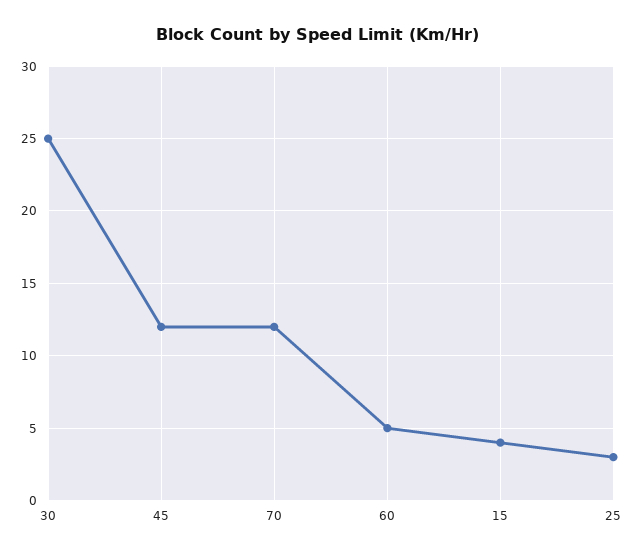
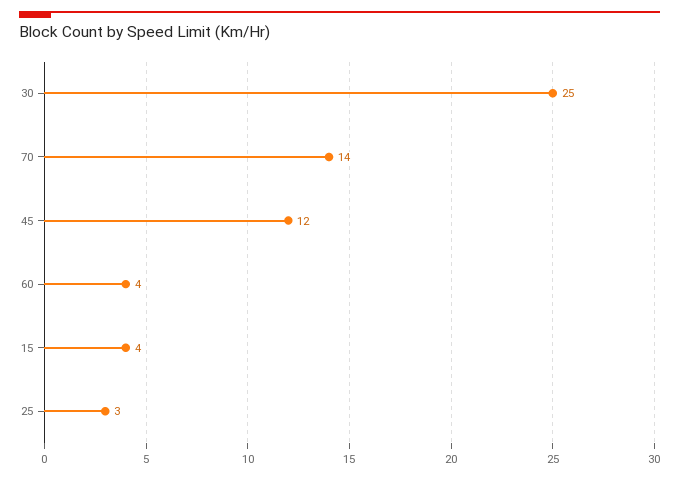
  {
    "30": 25,
    "45": 12,
-   "70": 12,
+   "70": 14,
-   "60": 5,
+   "60": 4,
    "15": 4,
    "25": 3
  }

